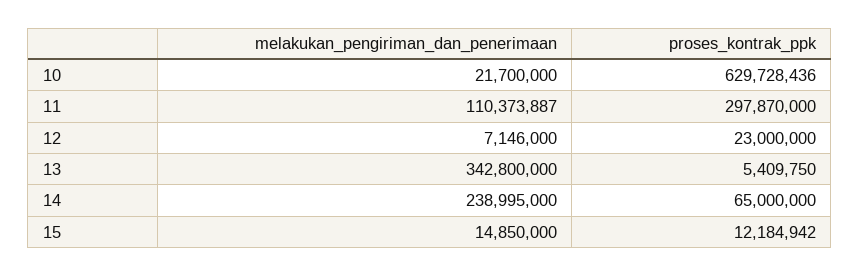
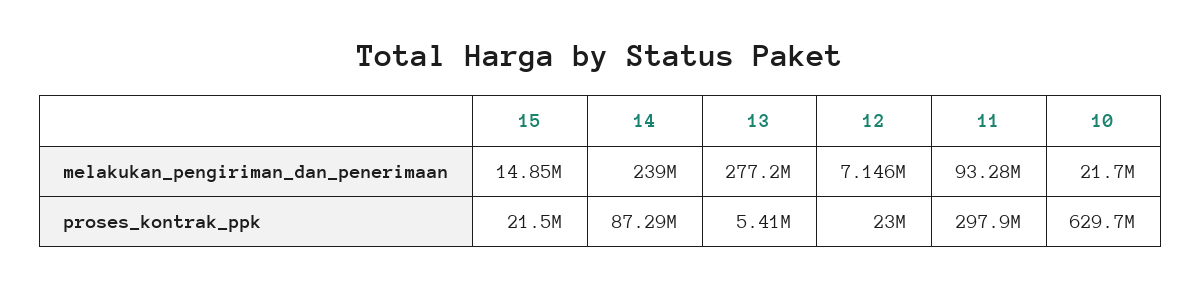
  {
    "melakukan_pengiriman_dan_penerimaan": {
      "10": 21700000,
-     "11": 110373887,
+     "11": 93280000,
      "12": 7146000,
-     "13": 342800000,
+     "13": 277200000,
      "14": 238995000,
      "15": 14850000
    },
    "proses_kontrak_ppk": {
      "10": 629728436,
      "11": 297870000,
      "12": 23000000,
      "13": 5409750,
-     "14": 65000000,
+     "14": 87290000,
-     "15": 12184942
+     "15": 21500000
    }
  }

